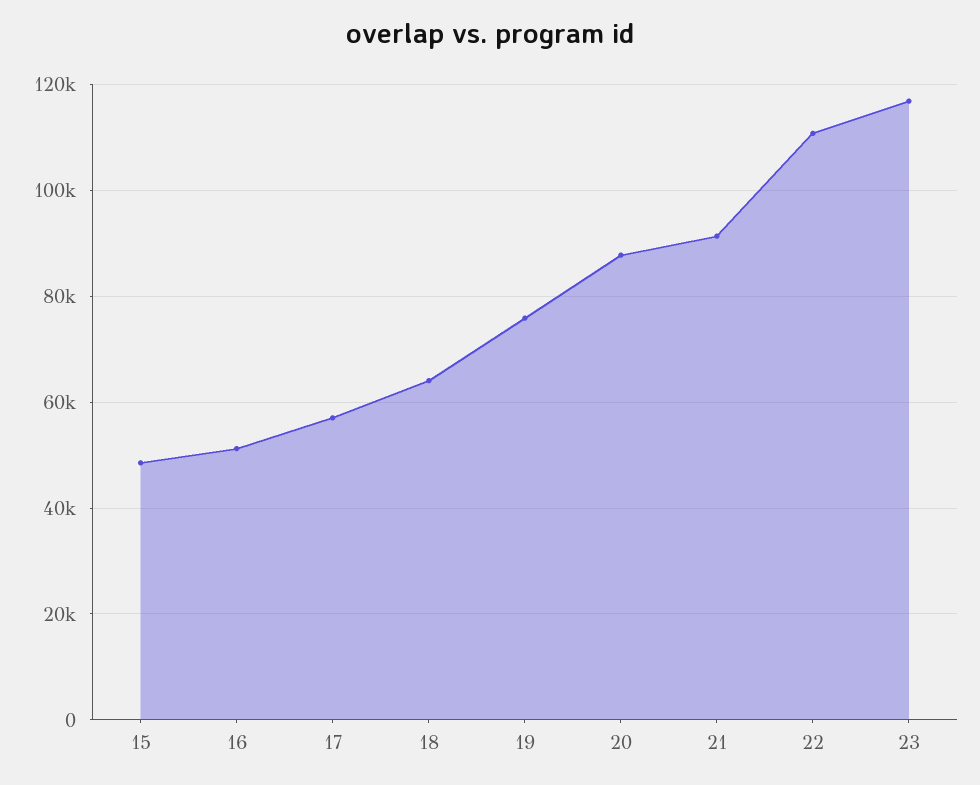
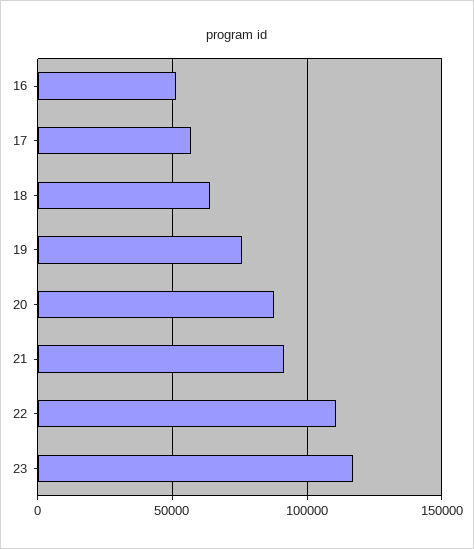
  {
-   "15": 48000,
    "16": 52000,
    "17": 58000,
    "18": 64000,
    "19": 76000,
    "20": 88000,
    "21": 92000,
    "22": 110000,
    "23": 116000
  }

